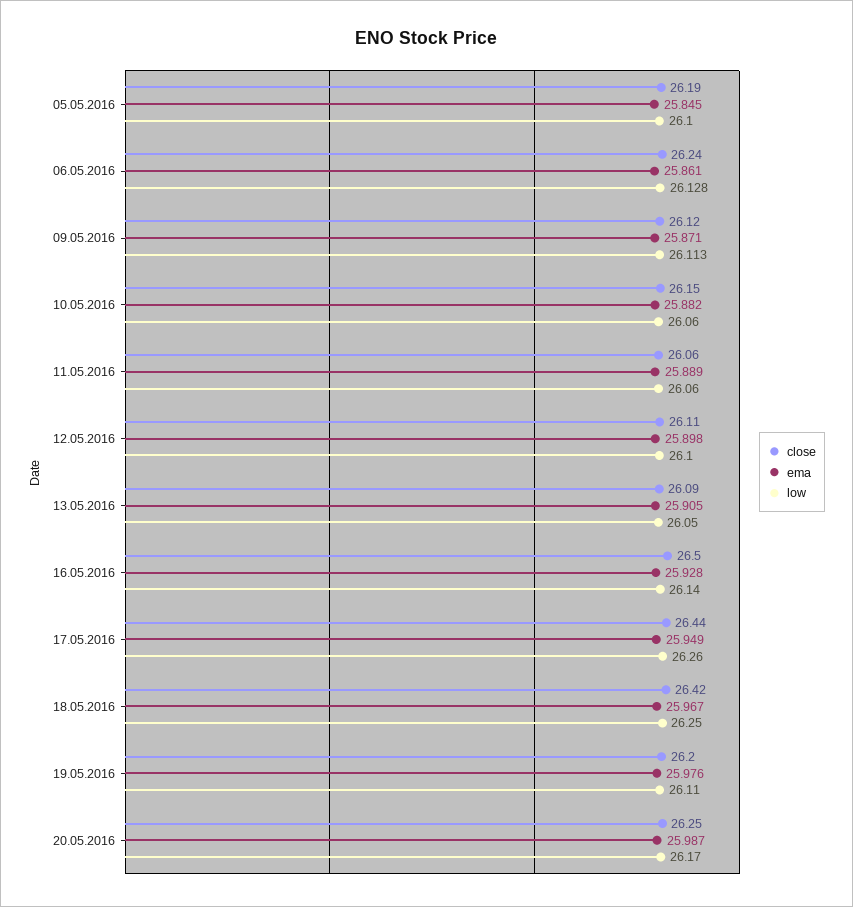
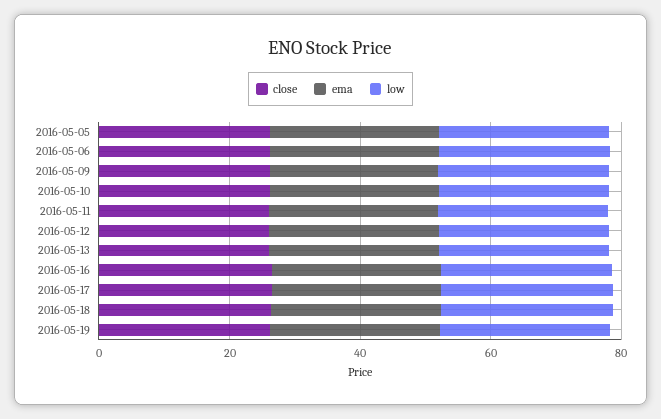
  {
    "close": {
      "05.05.2016": 26.19,
      "06.05.2016": 26.24,
      "09.05.2016": 26.12,
      "10.05.2016": 26.15,
      "11.05.2016": 26.06,
      "12.05.2016": 26.11,
      "13.05.2016": 26.09,
      "16.05.2016": 26.5,
      "17.05.2016": 26.44,
      "18.05.2016": 26.42,
-     "19.05.2016": 26.2,
+     "19.05.2016": 26.2
-     "20.05.2016": 26.25
    },
    "ema": {
      "05.05.2016": 25.845,
      "06.05.2016": 25.861,
      "09.05.2016": 25.871,
      "10.05.2016": 25.882,
      "11.05.2016": 25.889,
      "12.05.2016": 25.898,
      "13.05.2016": 25.905,
      "16.05.2016": 25.928,
      "17.05.2016": 25.949,
      "18.05.2016": 25.967,
-     "19.05.2016": 25.976,
+     "19.05.2016": 25.976
-     "20.05.2016": 25.987
    },
    "low": {
      "05.05.2016": 26.1,
      "06.05.2016": 26.128,
      "09.05.2016": 26.113,
      "10.05.2016": 26.06,
      "11.05.2016": 26.06,
      "12.05.2016": 26.1,
      "13.05.2016": 26.05,
      "16.05.2016": 26.14,
      "17.05.2016": 26.26,
      "18.05.2016": 26.25,
-     "19.05.2016": 26.11,
+     "19.05.2016": 26.11
-     "20.05.2016": 26.17
    }
  }

